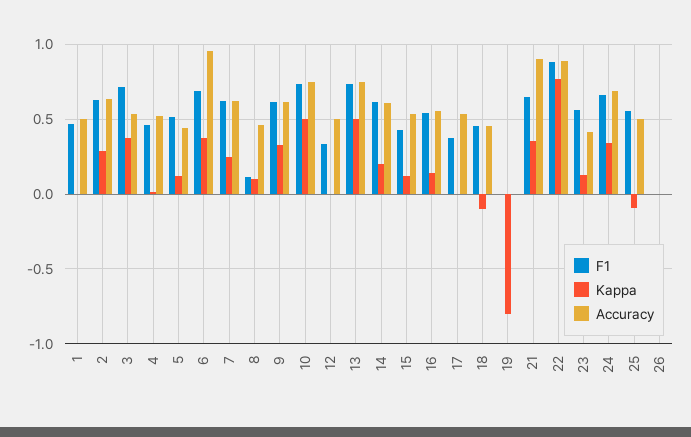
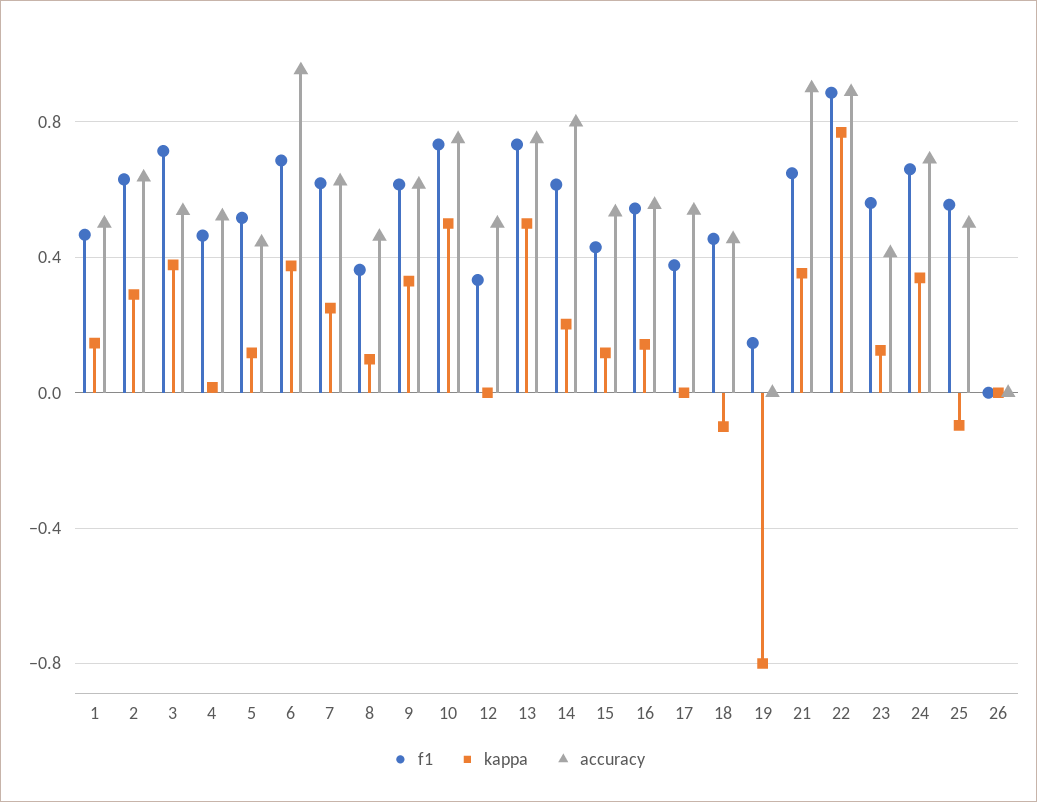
  {
    "F1": {
      "1": 0.45,
      "2": 0.65,
      "3": 0.7,
      "4": 0.45,
      "5": 0.5,
      "6": 0.7,
      "7": 0.6,
-     "8": 0.1,
+     "8": 0.35,
      "9": 0.6,
      "10": 0.75,
      "12": 0.35,
      "13": 0.75,
      "14": 0.6,
      "15": 0.45,
      "16": 0.55,
      "17": 0.4,
      "18": 0.45,
-     "19": 0,
+     "19": 0.15,
      "21": 0.65,
      "22": 0.9,
      "23": 0.55,
      "24": 0.65,
      "25": 0.55,
      "26": 0
    },
    "Kappa": {
-     "1": 0,
+     "1": 0.15,
      "2": 0.3,
      "3": 0.4,
      "4": 0,
      "5": 0.1,
      "6": 0.4,
      "7": 0.25,
      "8": 0.1,
      "9": 0.35,
      "10": 0.5,
      "12": 0,
      "13": 0.5,
      "14": 0.2,
      "15": 0.1,
      "16": 0.15,
      "17": 0,
      "18": -0.1,
      "19": -0.8,
      "21": 0.35,
      "22": 0.75,
      "23": 0.15,
      "24": 0.35,
      "25": -0.1,
      "26": 0
    },
    "Accuracy": {
      "1": 0.5,
      "2": 0.65,
      "3": 0.55,
      "4": 0.5,
      "5": 0.45,
      "6": 0.95,
      "7": 0.65,
      "8": 0.45,
      "9": 0.6,
      "10": 0.75,
      "12": 0.5,
      "13": 0.75,
-     "14": 0.6,
+     "14": 0.8,
      "15": 0.55,
      "16": 0.55,
      "17": 0.55,
      "18": 0.45,
      "19": 0,
      "21": 0.9,
      "22": 0.9,
      "23": 0.4,
      "24": 0.7,
      "25": 0.5,
      "26": 0
    }
  }

